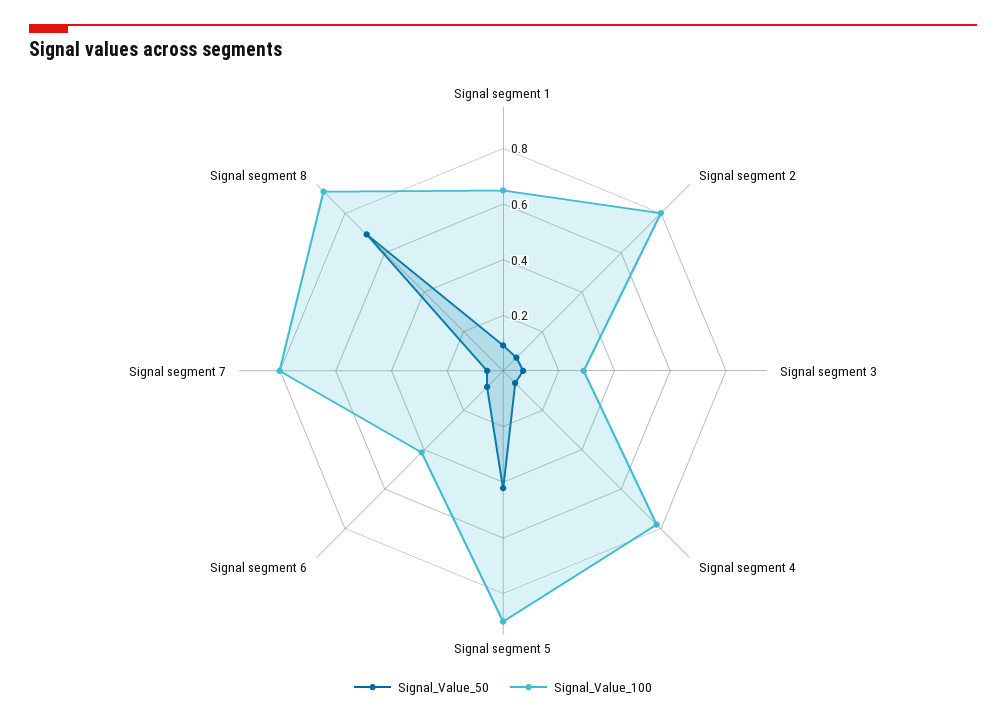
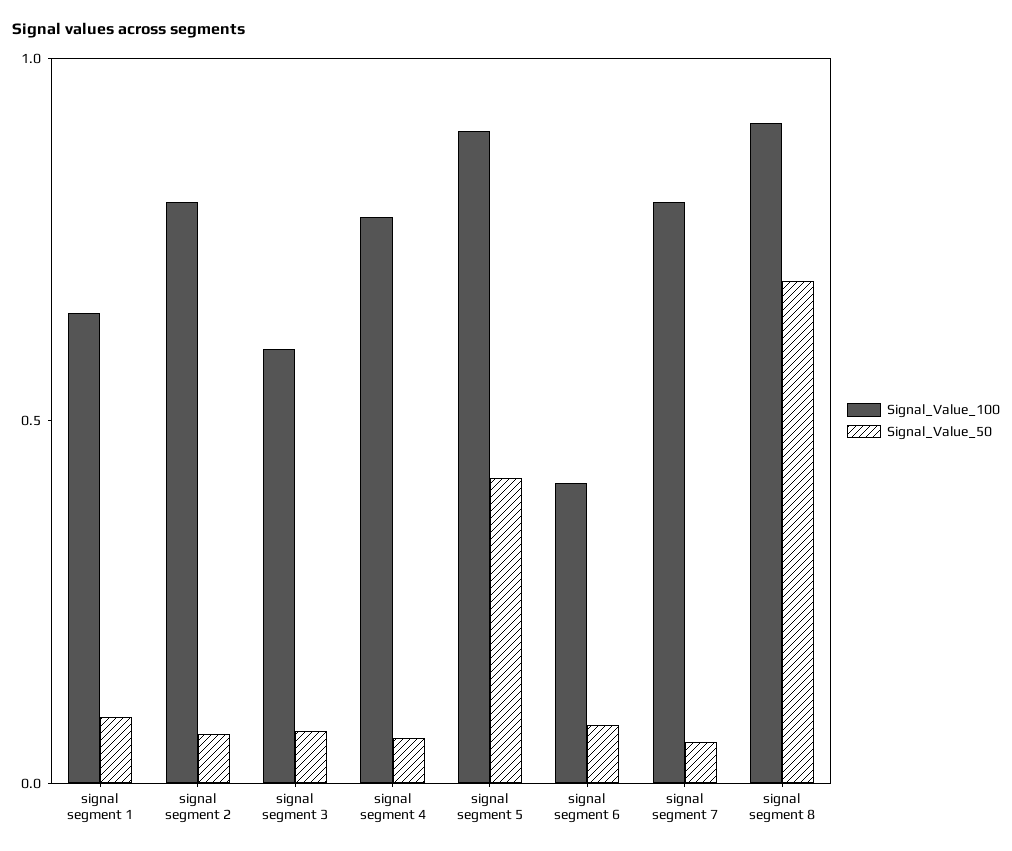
  {
    "Signal_Value_50": {
      "Signal segment 1": 0.1,
      "Signal segment 2": 0.05,
      "Signal segment 3": 0.05,
      "Signal segment 4": 0.05,
      "Signal segment 5": 0.4,
      "Signal segment 6": 0.1,
      "Signal segment 7": 0.05,
      "Signal segment 8": 0.7
    },
    "Signal_Value_100": {
      "Signal segment 1": 0.65,
      "Signal segment 2": 0.8,
-     "Signal segment 3": 0.3,
+     "Signal segment 3": 0.6,
      "Signal segment 4": 0.8,
      "Signal segment 5": 0.9,
      "Signal segment 6": 0.4,
      "Signal segment 7": 0.8,
      "Signal segment 8": 0.9
    }
  }

